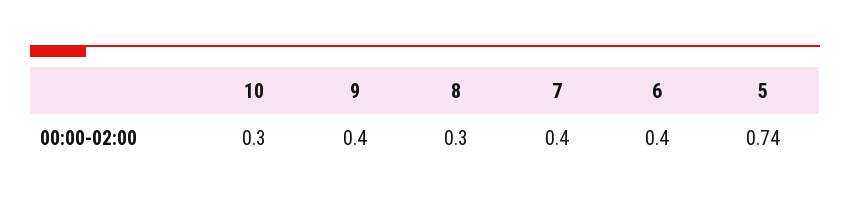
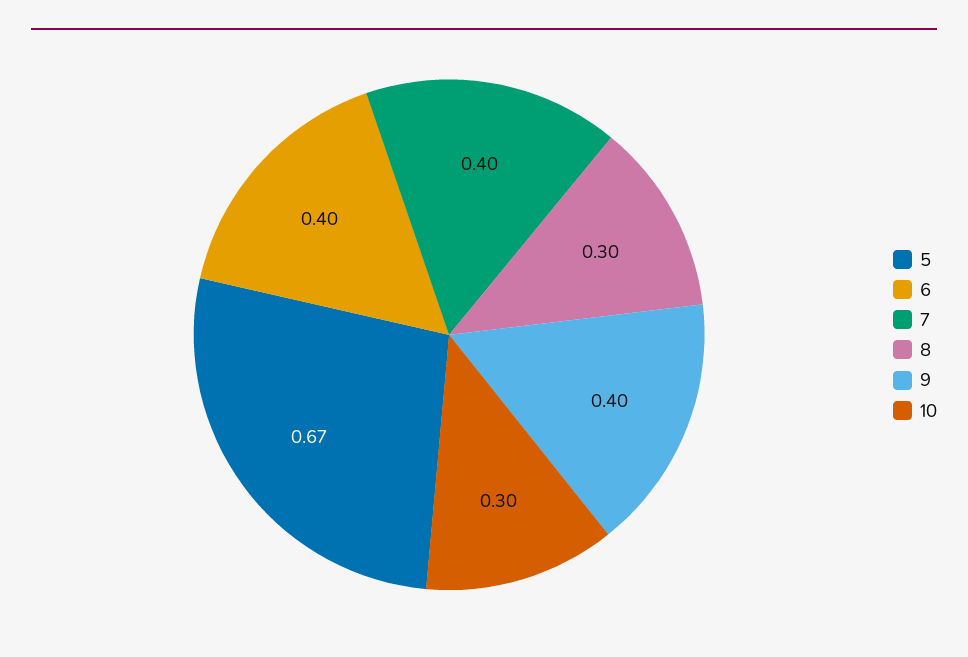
  {
    "10": 0.3,
    "9": 0.4,
    "8": 0.3,
    "7": 0.4,
    "6": 0.4,
-   "5": 0.74
+   "5": 0.67
  }

